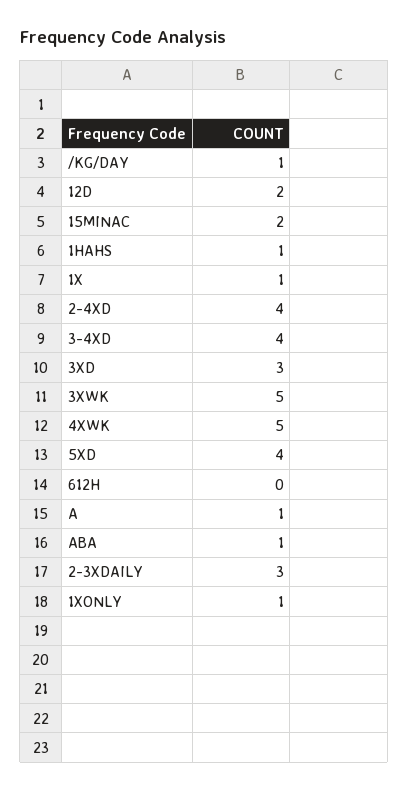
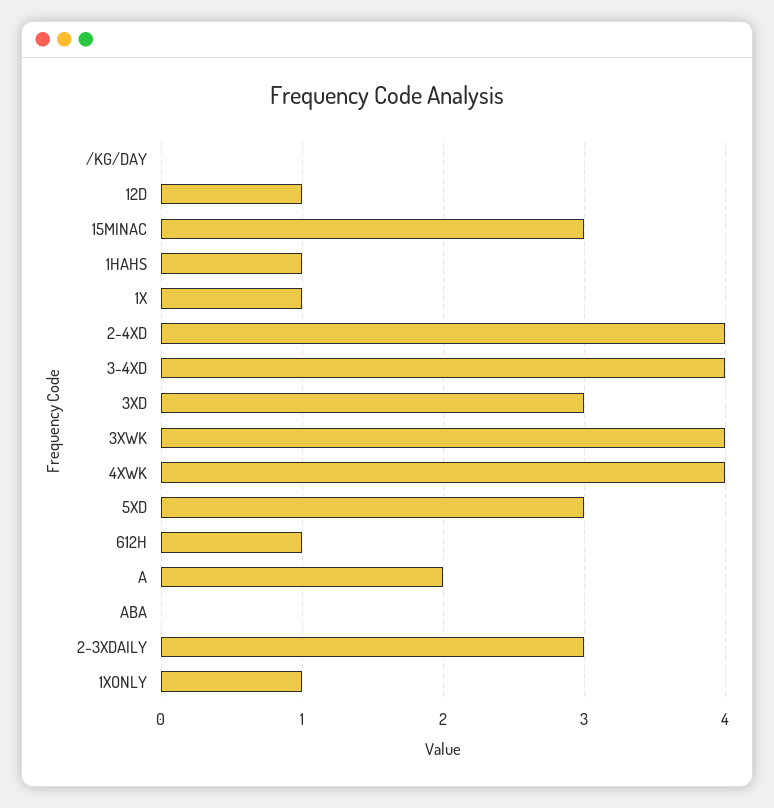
  {
-   "/KG/DAY": 1,
+   "/KG/DAY": 0,
-   "12D": 2,
+   "12D": 1,
-   "15MINAC": 2,
+   "15MINAC": 3,
    "1HAHS": 1,
    "1X": 1,
    "2-4XD": 4,
    "3-4XD": 4,
    "3XD": 3,
-   "3XWK": 5,
+   "3XWK": 4,
-   "4XWK": 5,
+   "4XWK": 4,
-   "5XD": 4,
+   "5XD": 3,
-   "612H": 0,
+   "612H": 1,
-   "A": 1,
+   "A": 2,
-   "ABA": 1,
+   "ABA": 0,
    "2-3XDAILY": 3,
    "1XONLY": 1
  }

